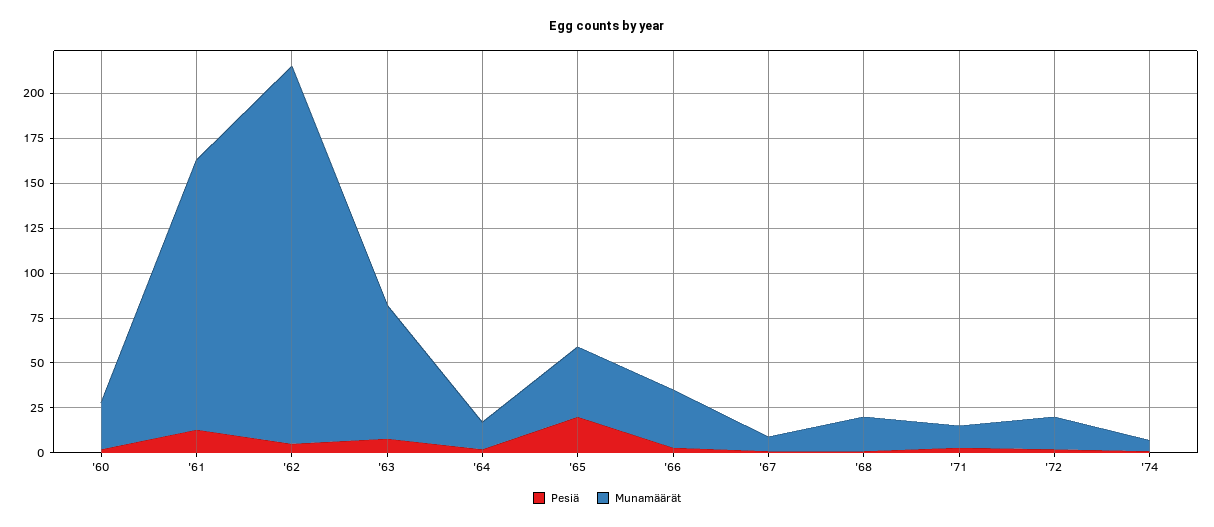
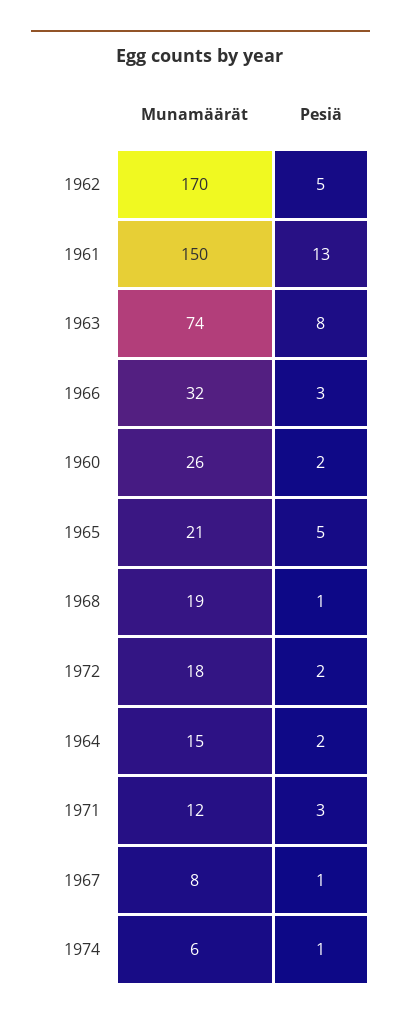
  {
    "Pesiä": {
      "'60": 2,
      "'61": 13,
      "'62": 5,
      "'63": 8,
      "'64": 2,
-     "'65": 20,
+     "'65": 5,
      "'66": 3,
      "'67": 1,
      "'68": 1,
      "'71": 3,
      "'72": 2,
      "'74": 1
    },
    "Munamäärät": {
      "'60": 26,
      "'61": 150,
-     "'62": 210,
+     "'62": 170,
      "'63": 74,
      "'64": 15,
-     "'65": 40,
+     "'65": 21,
      "'66": 32,
      "'67": 8,
      "'68": 19,
      "'71": 12,
      "'72": 18,
      "'74": 6
    }
  }

